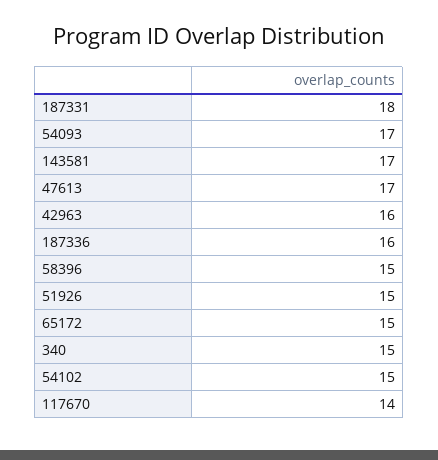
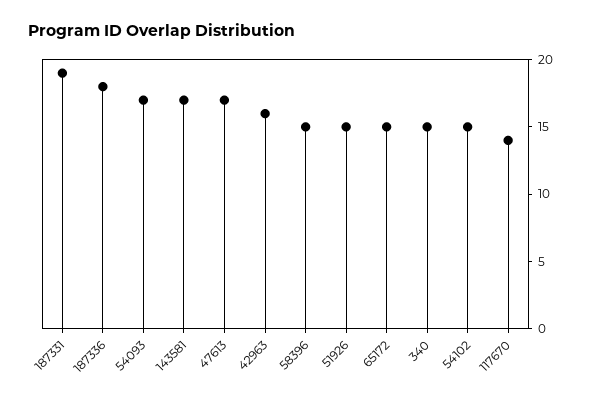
  {
-   "187331": 18,
+   "187331": 19,
    "54093": 17,
    "143581": 17,
    "47613": 17,
    "42963": 16,
-   "187336": 16,
+   "187336": 18,
    "58396": 15,
    "51926": 15,
    "65172": 15,
    "340": 15,
    "54102": 15,
    "117670": 14
  }

